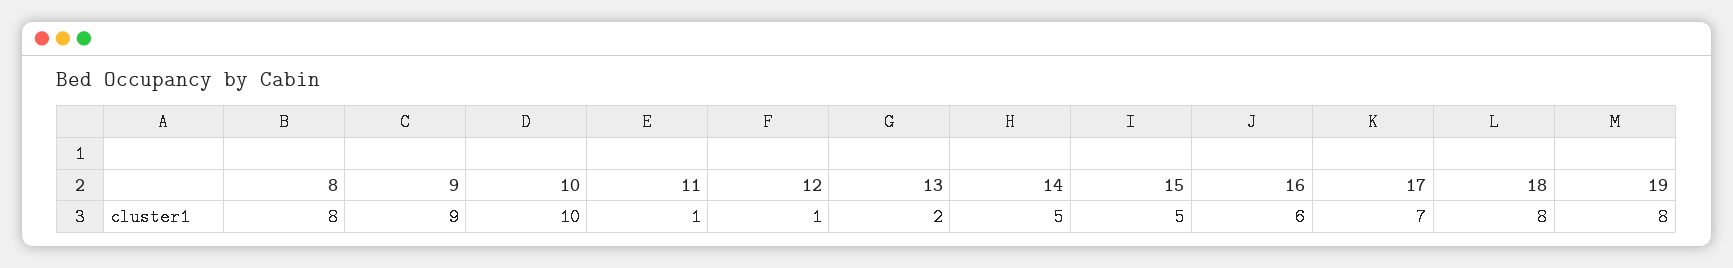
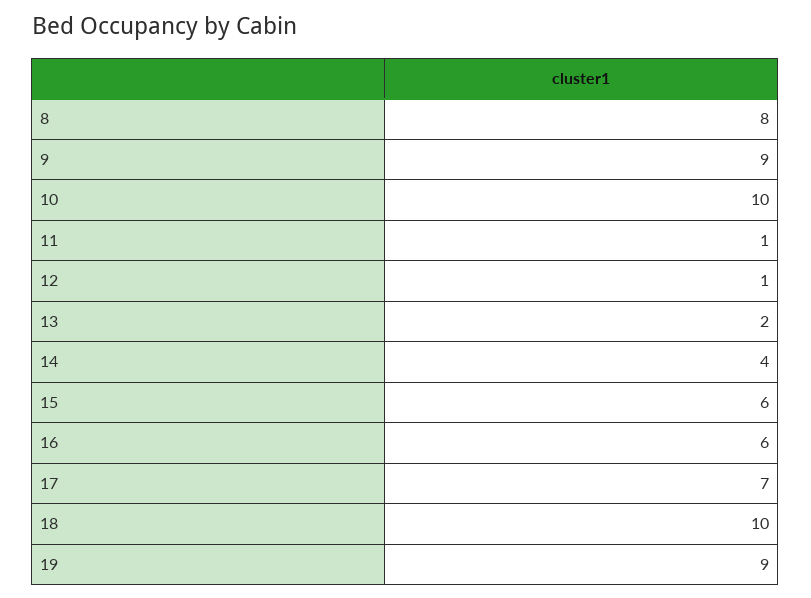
  {
    "8": 8,
    "9": 9,
    "10": 10,
    "11": 1,
    "12": 1,
    "13": 2,
-   "14": 5,
+   "14": 4,
-   "15": 5,
+   "15": 6,
    "16": 6,
    "17": 7,
-   "18": 8,
+   "18": 10,
-   "19": 8
+   "19": 9
  }

